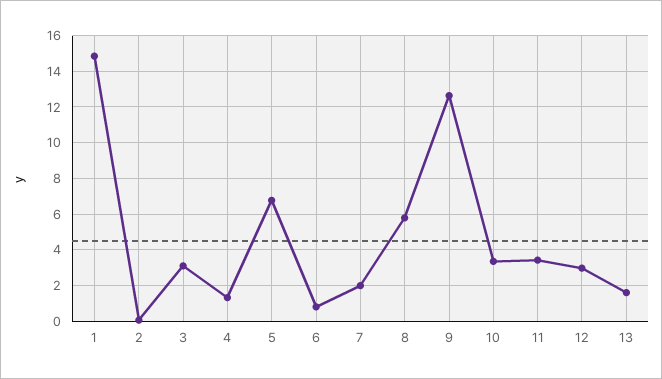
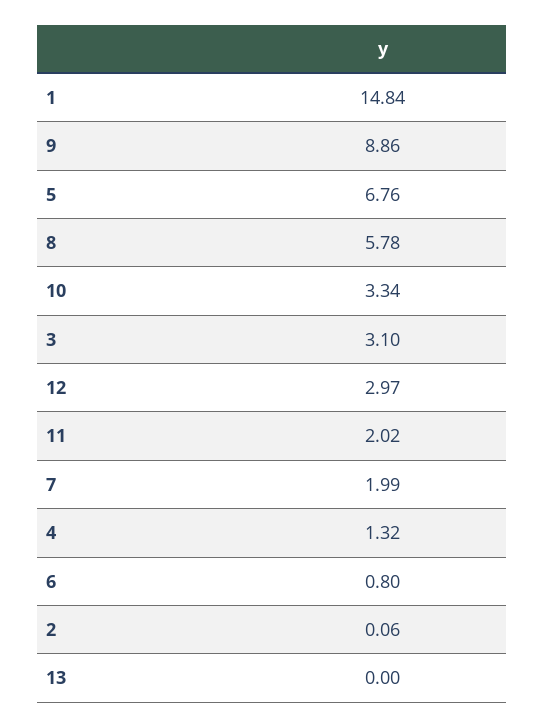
  {
    "1": 14.84,
    "2": 0.06,
    "3": 3.1,
    "4": 1.32,
    "5": 6.76,
    "6": 0.8,
    "7": 1.99,
    "8": 5.78,
-   "9": 12.5,
+   "9": 8.86,
    "10": 3.34,
-   "11": 3.5,
+   "11": 2.02,
    "12": 2.97,
-   "13": 1.5
+   "13": 0
  }

